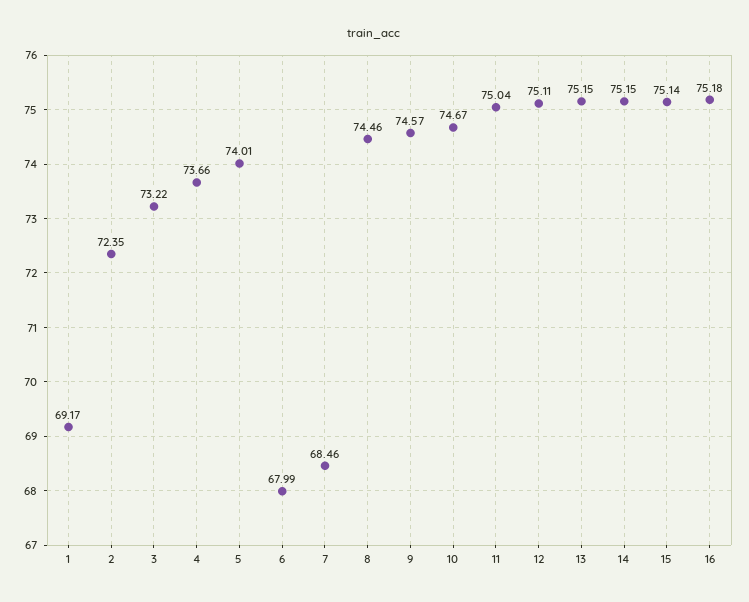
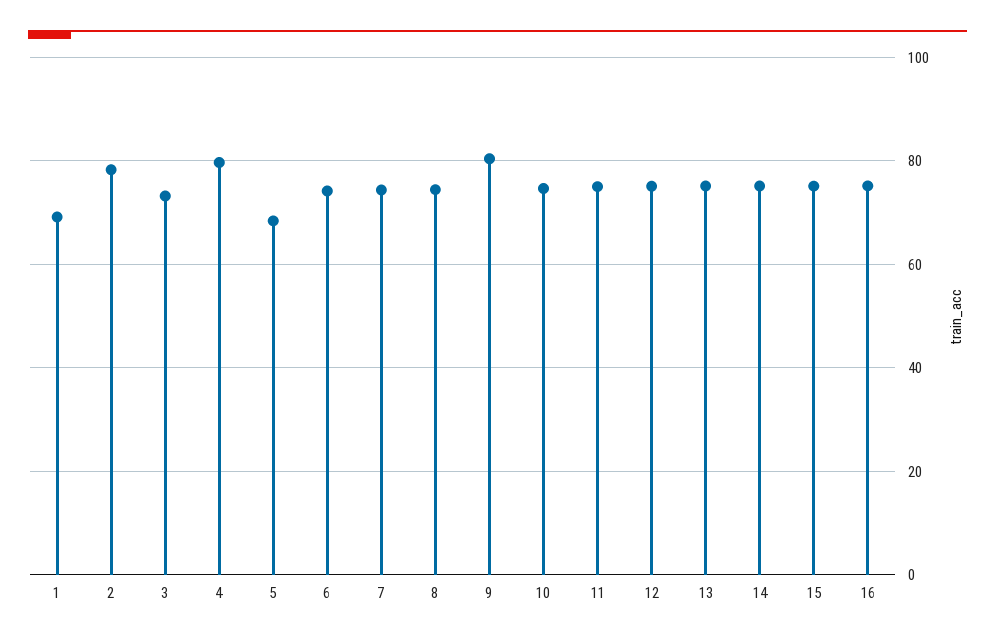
  {
    "1": 69.17,
-   "2": 72.35,
+   "2": 78,
    "3": 73.22,
-   "4": 73.66,
+   "4": 80,
-   "5": 74.01,
+   "5": 68,
-   "6": 67.99,
+   "6": 74,
-   "7": 68.46,
+   "7": 74,
    "8": 74.46,
-   "9": 74.57,
+   "9": 80,
    "10": 74.67,
    "11": 75.04,
    "12": 75.11,
    "13": 75.15,
    "14": 75.15,
    "15": 75.14,
    "16": 75.18
  }

